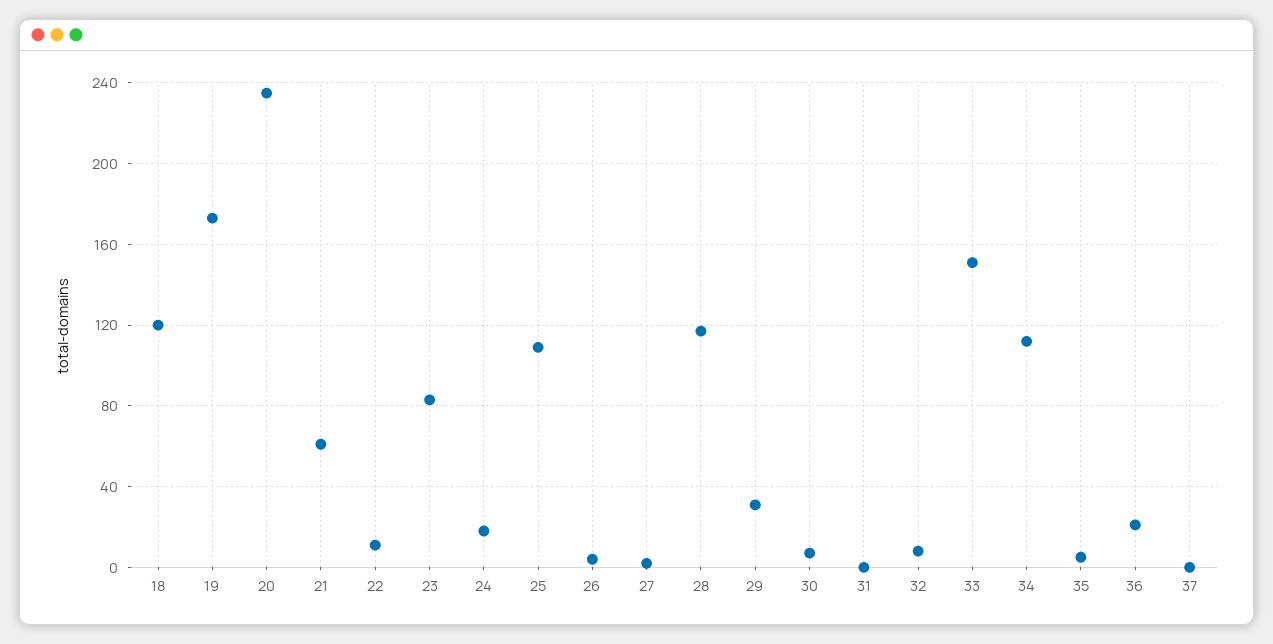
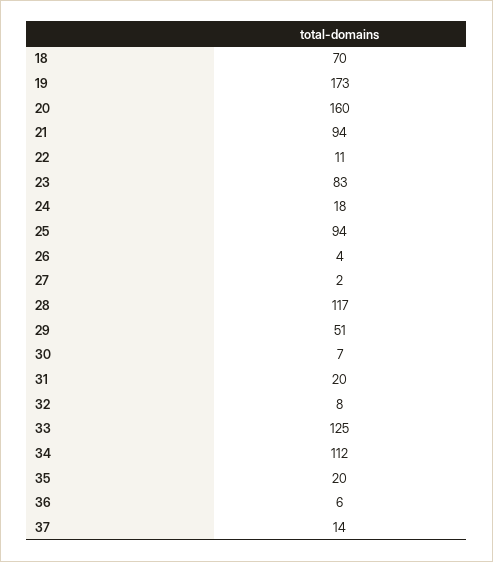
  {
-   "18": 120,
+   "18": 70,
    "19": 173,
-   "20": 235,
+   "20": 160,
-   "21": 60,
+   "21": 94,
    "22": 11,
    "23": 83,
    "24": 18,
-   "25": 110,
+   "25": 94,
    "26": 4,
    "27": 2,
    "28": 117,
-   "29": 30,
+   "29": 51,
    "30": 7,
-   "31": 0,
+   "31": 20,
    "32": 8,
-   "33": 150,
+   "33": 125,
    "34": 112,
-   "35": 5,
+   "35": 20,
-   "36": 20,
+   "36": 6,
-   "37": 0
+   "37": 14
  }

